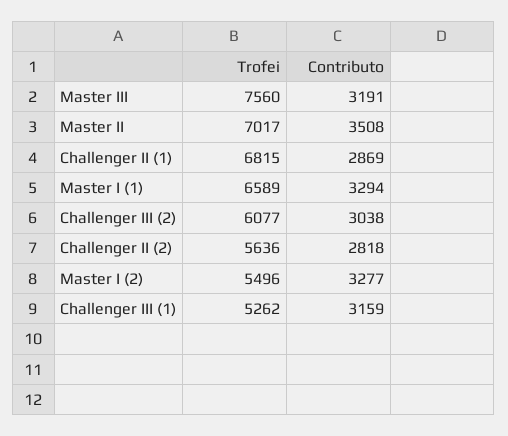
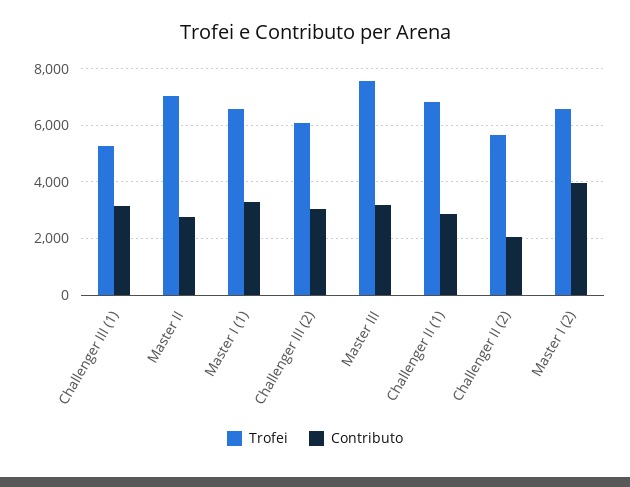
  {
    "Trofei": {
      "Master III": 7560,
      "Master II": 7017,
      "Challenger II (1)": 6815,
      "Master I (1)": 6589,
      "Challenger III (2)": 6077,
      "Challenger II (2)": 5636,
-     "Master I (2)": 5496,
+     "Master I (2)": 6500,
      "Challenger III (1)": 5262
    },
    "Contributo": {
      "Master III": 3191,
-     "Master II": 3508,
+     "Master II": 2750,
      "Challenger II (1)": 2869,
      "Master I (1)": 3294,
      "Challenger III (2)": 3038,
-     "Challenger II (2)": 2818,
+     "Challenger II (2)": 2000,
-     "Master I (2)": 3277,
+     "Master I (2)": 4000,
      "Challenger III (1)": 3159
    }
  }

